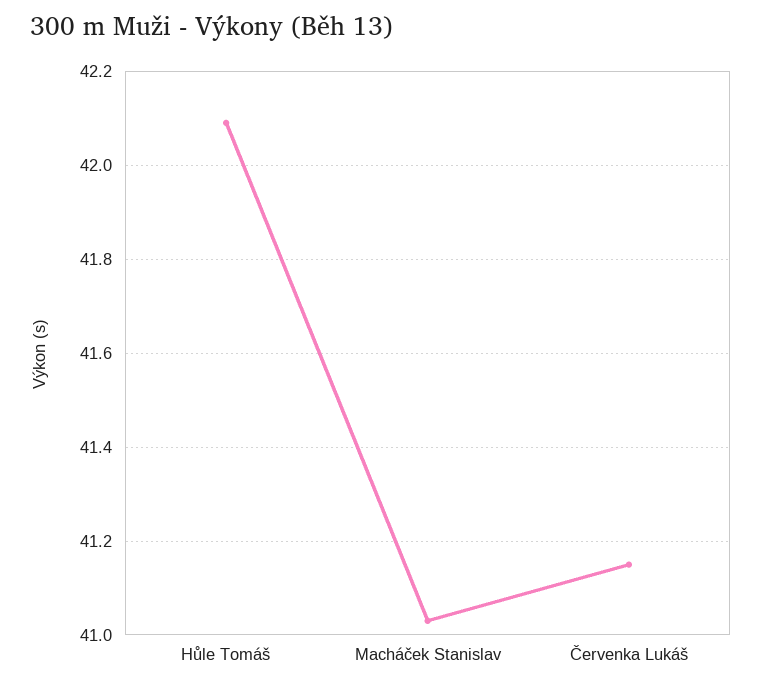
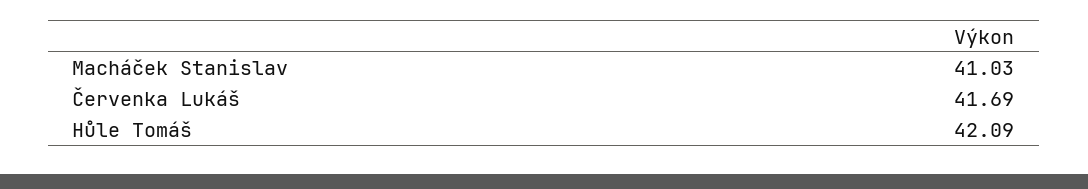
  {
    "Hůle Tomáš": 42.09,
    "Macháček Stanislav": 41.03,
-   "Červenka Lukáš": 41.15
+   "Červenka Lukáš": 41.69
  }

